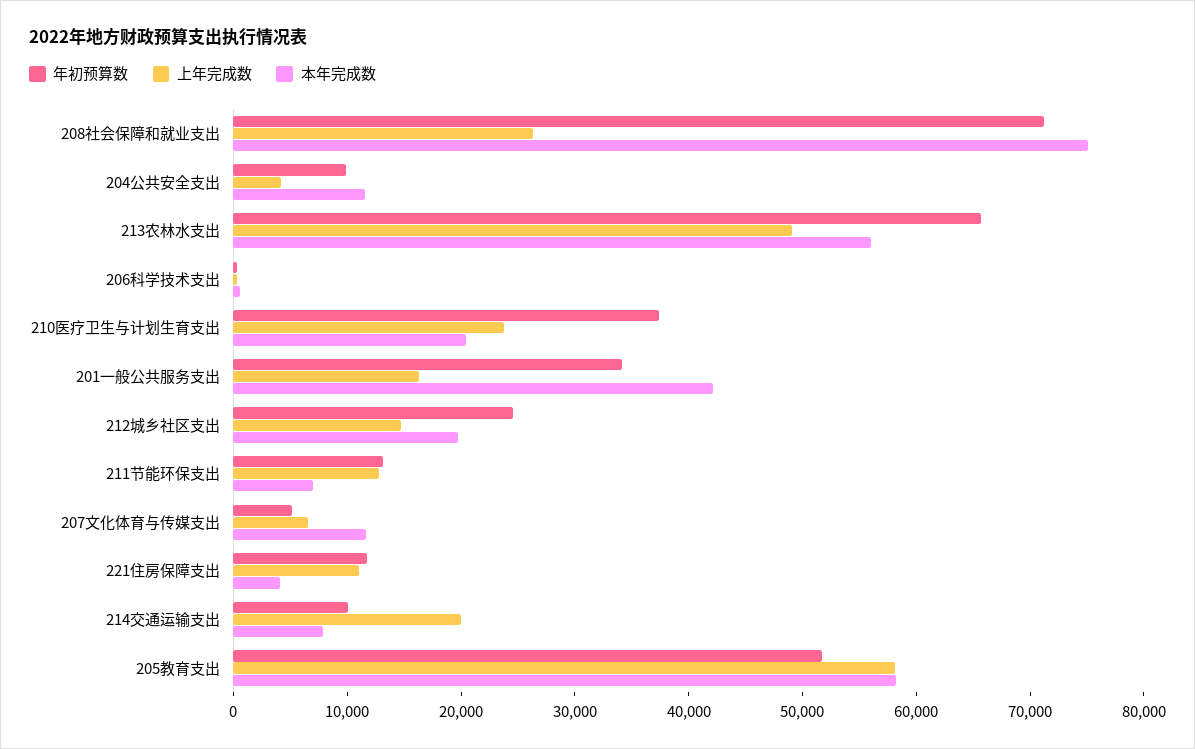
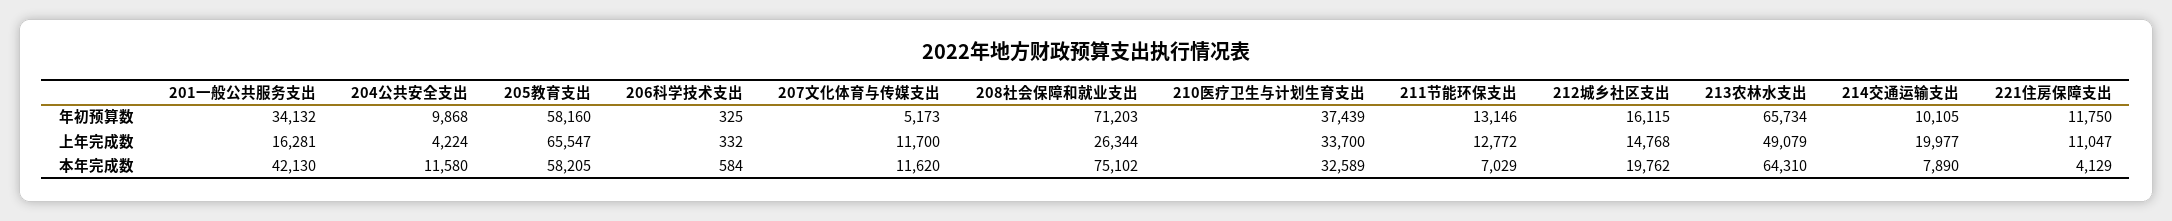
  {
    "年初预算数": {
      "208社会保障和就业支出": 71203,
      "204公共安全支出": 9868,
      "213农林水支出": 65734,
      "206科学技术支出": 325,
      "210医疗卫生与计划生育支出": 37439,
      "201一般公共服务支出": 34132,
-     "212城乡社区支出": 24000,
+     "212城乡社区支出": 16115,
      "211节能环保支出": 13146,
      "207文化体育与传媒支出": 5173,
      "221住房保障支出": 11750,
      "214交通运输支出": 10105,
-     "205教育支出": 52000
+     "205教育支出": 58160
    },
    "上年完成数": {
      "208社会保障和就业支出": 26344,
      "204公共安全支出": 4224,
      "213农林水支出": 49079,
      "206科学技术支出": 332,
-     "210医疗卫生与计划生育支出": 24000,
+     "210医疗卫生与计划生育支出": 33700,
      "201一般公共服务支出": 16281,
      "212城乡社区支出": 14768,
      "211节能环保支出": 12772,
-     "207文化体育与传媒支出": 6000,
+     "207文化体育与传媒支出": 11700,
      "221住房保障支出": 11047,
      "214交通运输支出": 19977,
-     "205教育支出": 58000
+     "205教育支出": 65547
    },
    "本年完成数": {
      "208社会保障和就业支出": 75102,
      "204公共安全支出": 11580,
-     "213农林水支出": 56000,
+     "213农林水支出": 64310,
      "206科学技术支出": 584,
-     "210医疗卫生与计划生育支出": 20000,
+     "210医疗卫生与计划生育支出": 32589,
      "201一般公共服务支出": 42130,
      "212城乡社区支出": 19762,
      "211节能环保支出": 7029,
      "207文化体育与传媒支出": 11620,
      "221住房保障支出": 4129,
      "214交通运输支出": 7890,
      "205教育支出": 58205
    }
  }

